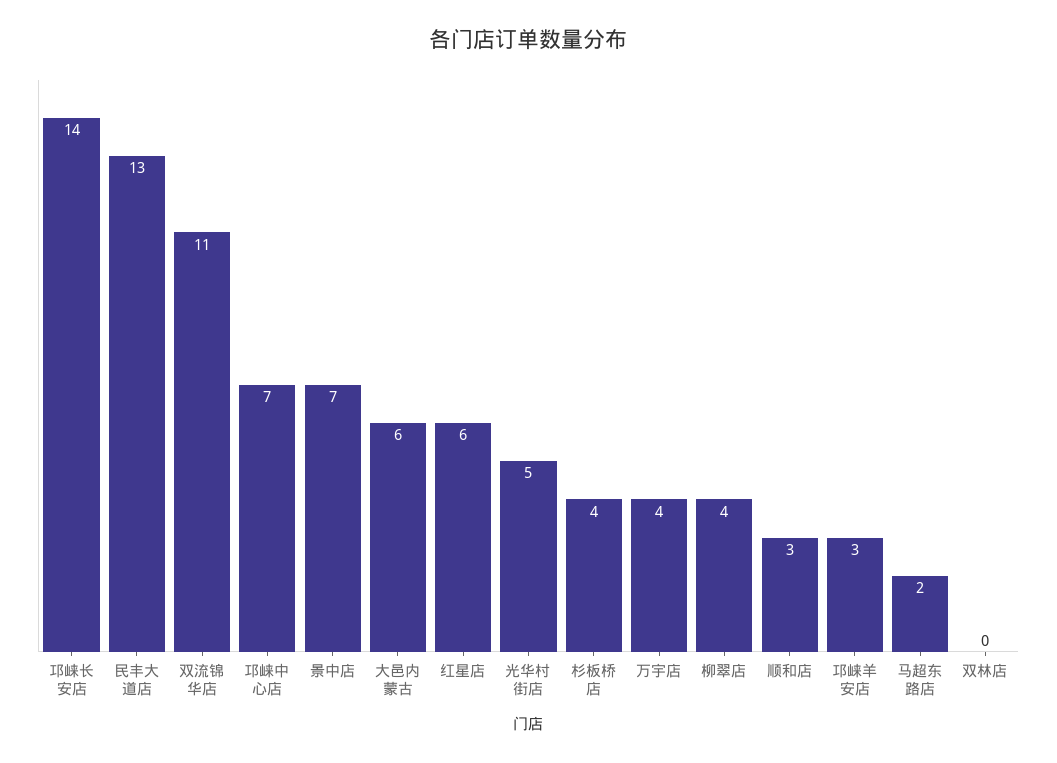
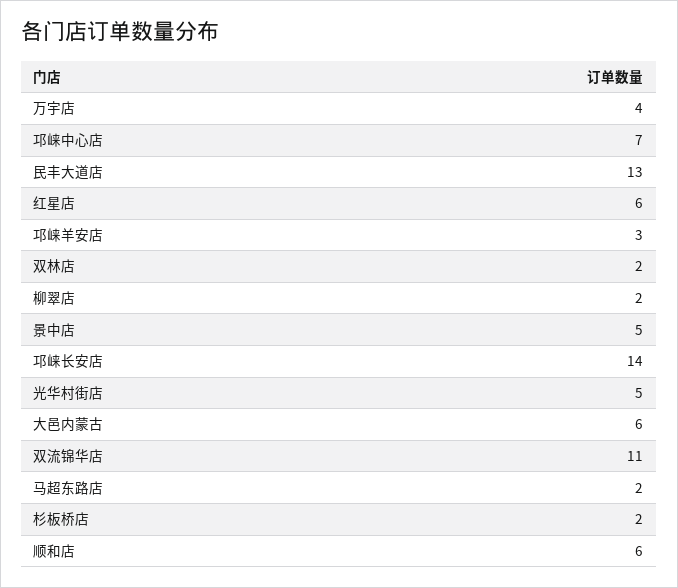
  {
    "邛崃长安店": 14,
    "民丰大道店": 13,
    "双流锦华店": 11,
    "邛崃中心店": 7,
-   "景中店": 7,
+   "景中店": 5,
    "大邑内蒙古": 6,
    "红星店": 6,
    "光华村街店": 5,
-   "杉板桥店": 4,
+   "杉板桥店": 2,
    "万宇店": 4,
-   "柳翠店": 4,
+   "柳翠店": 2,
-   "顺和店": 3,
+   "顺和店": 6,
    "邛崃羊安店": 3,
    "马超东路店": 2,
-   "双林店": 0
+   "双林店": 2
  }

